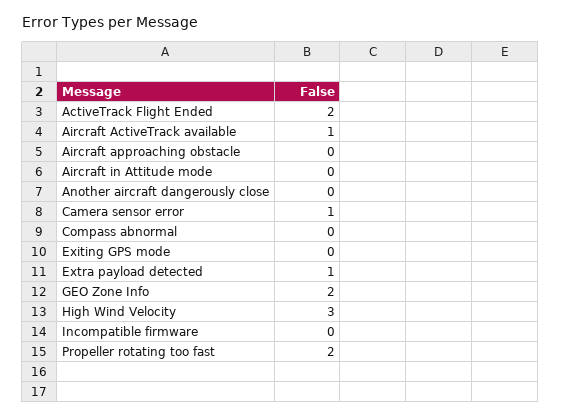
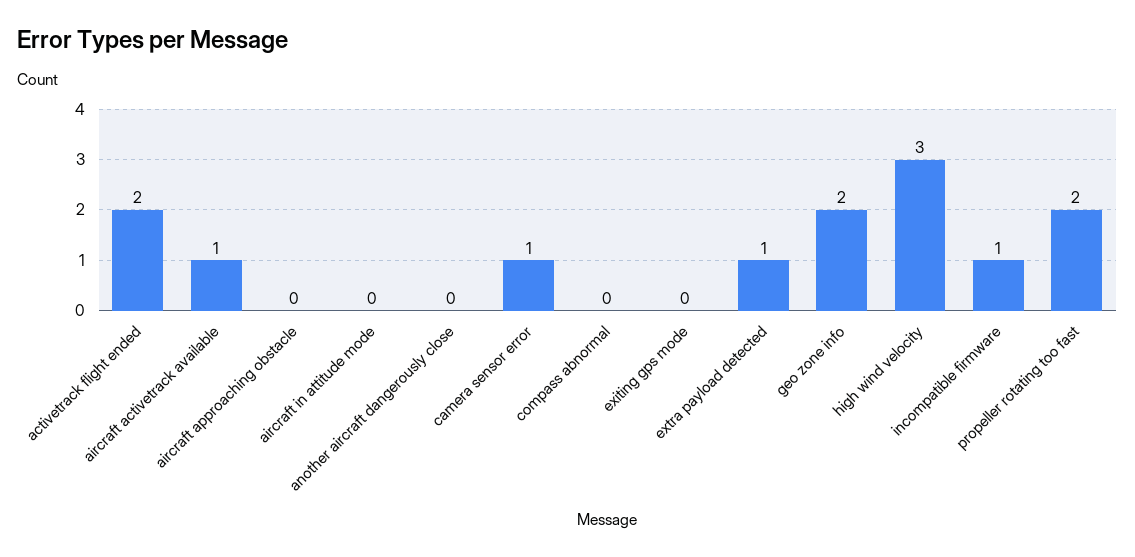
  {
    "ActiveTrack Flight Ended": 2,
    "Aircraft ActiveTrack available": 1,
    "Aircraft approaching obstacle": 0,
    "Aircraft in Attitude mode": 0,
    "Another aircraft dangerously close": 0,
    "Camera sensor error": 1,
    "Compass abnormal": 0,
    "Exiting GPS mode": 0,
    "Extra payload detected": 1,
    "GEO Zone Info": 2,
    "High Wind Velocity": 3,
-   "Incompatible firmware": 0,
+   "Incompatible firmware": 1,
    "Propeller rotating too fast": 2
  }

